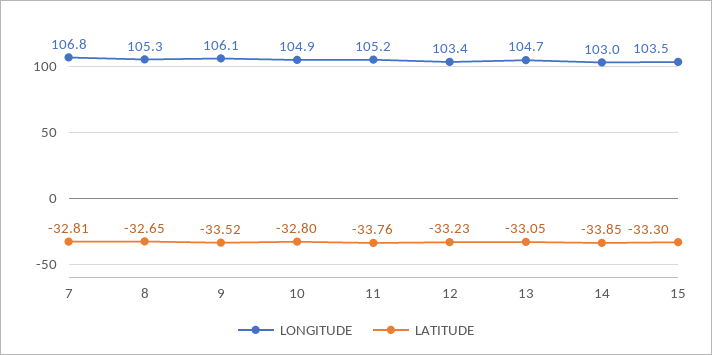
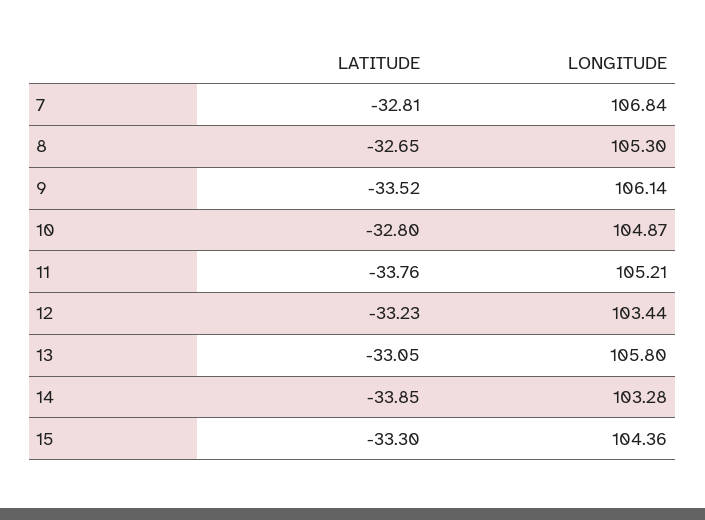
  {
    "LONGITUDE": {
      "7": 106.84,
      "8": 105.3,
      "9": 106.14,
      "10": 104.87,
      "11": 105.21,
      "12": 103.44,
-     "13": 104.7,
+     "13": 105.8,
-     "14": 103,
+     "14": 103.28,
-     "15": 103.5
+     "15": 104.36
    },
    "LATITUDE": {
      "7": -32.81,
      "8": -32.65,
      "9": -33.52,
      "10": -32.8,
      "11": -33.76,
      "12": -33.23,
      "13": -33.05,
      "14": -33.85,
      "15": -33.3
    }
  }

